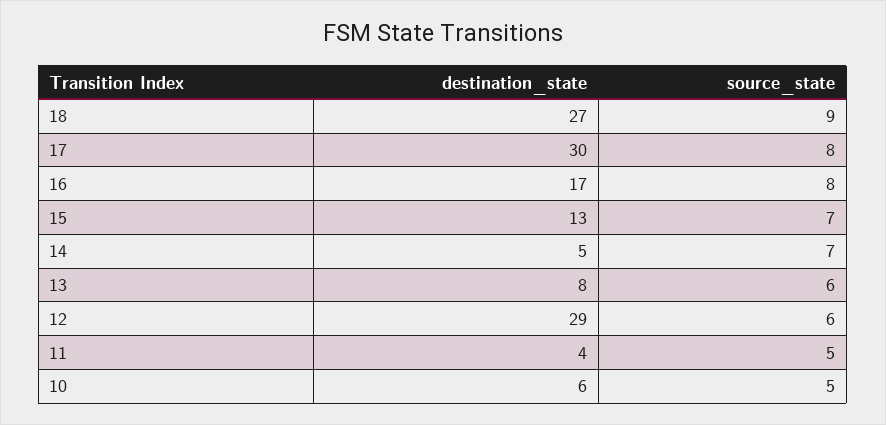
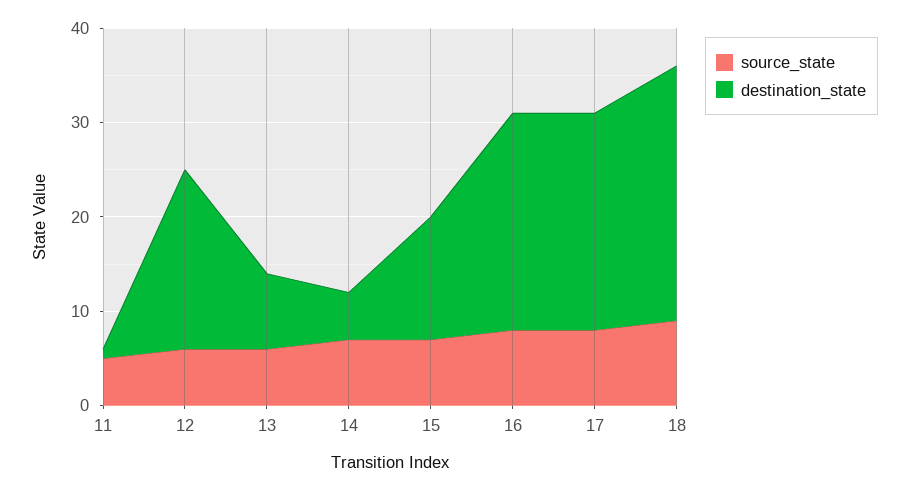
  {
    "destination_state": {
      "18": 27,
-     "17": 30,
+     "17": 23,
-     "16": 17,
+     "16": 23,
      "15": 13,
      "14": 5,
      "13": 8,
-     "12": 29,
+     "12": 19,
-     "11": 4,
+     "11": 1
-     "10": 6
    },
    "source_state": {
      "18": 9,
      "17": 8,
      "16": 8,
      "15": 7,
      "14": 7,
      "13": 6,
      "12": 6,
-     "11": 5,
+     "11": 5
-     "10": 5
    }
  }

